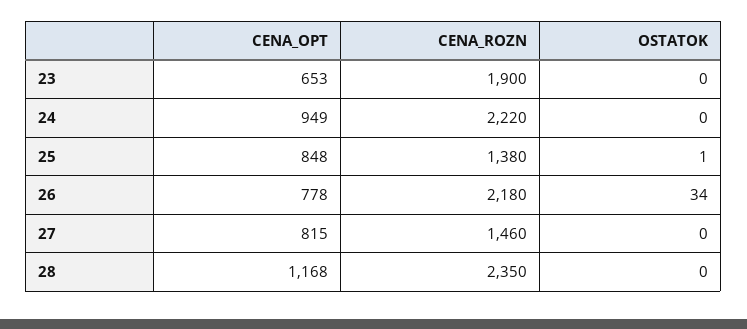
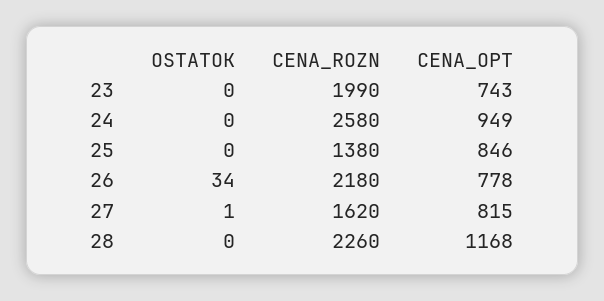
  {
    "CENA_OPT": {
-     "23": 653,
+     "23": 743,
      "24": 949,
-     "25": 848,
+     "25": 846,
      "26": 778,
      "27": 815,
      "28": 1168
    },
    "CENA_ROZN": {
-     "23": 1900,
+     "23": 1990,
-     "24": 2220,
+     "24": 2580,
      "25": 1380,
      "26": 2180,
-     "27": 1460,
+     "27": 1620,
-     "28": 2350
+     "28": 2260
    },
    "OSTATOK": {
      "23": 0,
      "24": 0,
-     "25": 1,
+     "25": 0,
      "26": 34,
-     "27": 0,
+     "27": 1,
      "28": 0
    }
  }

